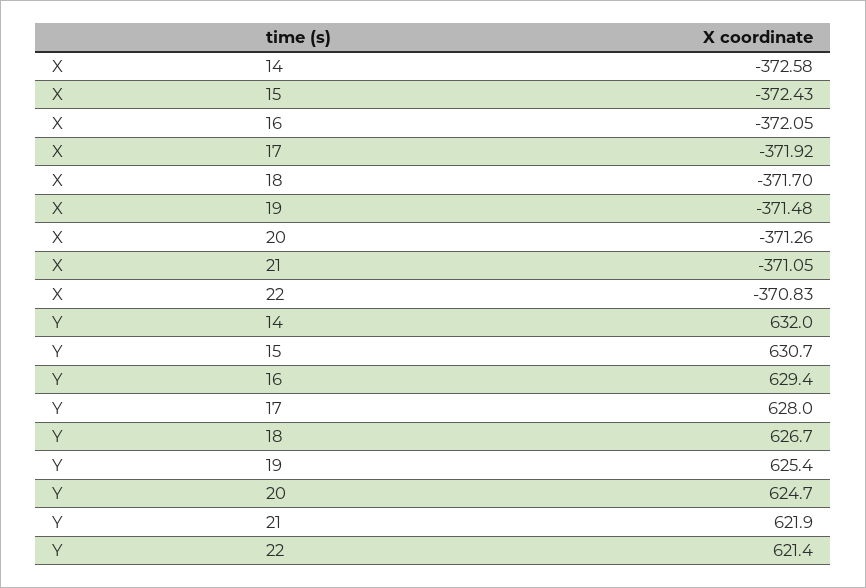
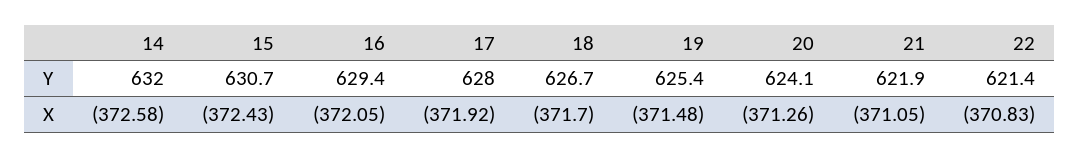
  {
    "X": {
      "14": -372.58,
      "15": -372.43,
      "16": -372.05,
      "17": -371.92,
      "18": -371.7,
      "19": -371.48,
      "20": -371.26,
      "21": -371.05,
      "22": -370.83
    },
    "Y": {
      "14": 632,
      "15": 630.7,
      "16": 629.4,
      "17": 628,
      "18": 626.7,
      "19": 625.4,
-     "20": 624.7,
+     "20": 624.1,
      "21": 621.9,
      "22": 621.4
    }
  }

